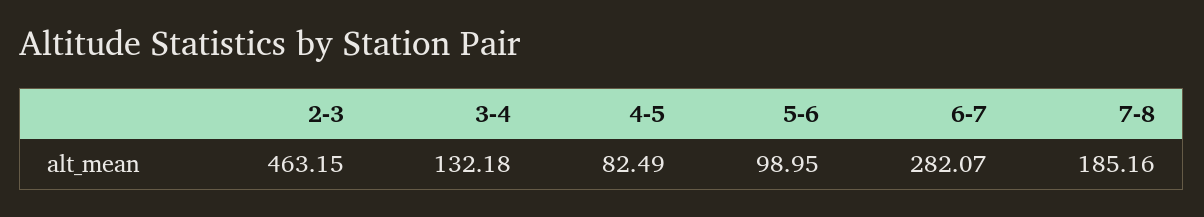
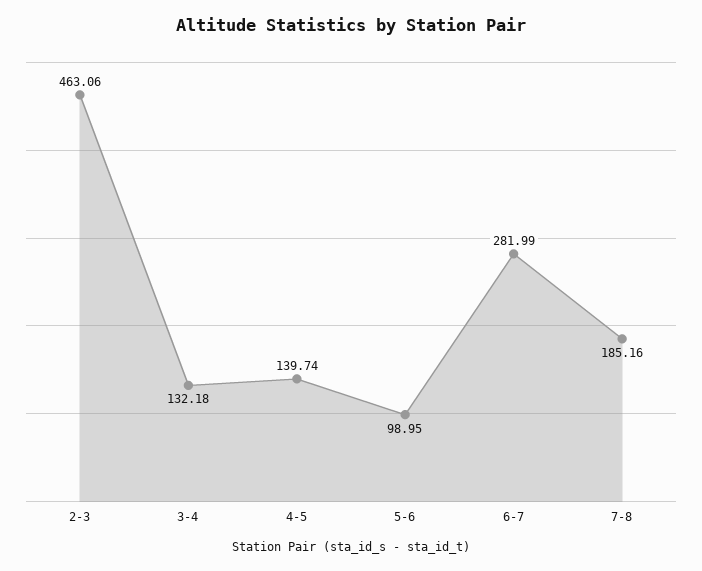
  {
-   "2-3": 463.15,
+   "2-3": 463.06,
    "3-4": 132.18,
-   "4-5": 82.49,
+   "4-5": 139.74,
    "5-6": 98.95,
-   "6-7": 282.07,
+   "6-7": 281.99,
    "7-8": 185.16
  }

